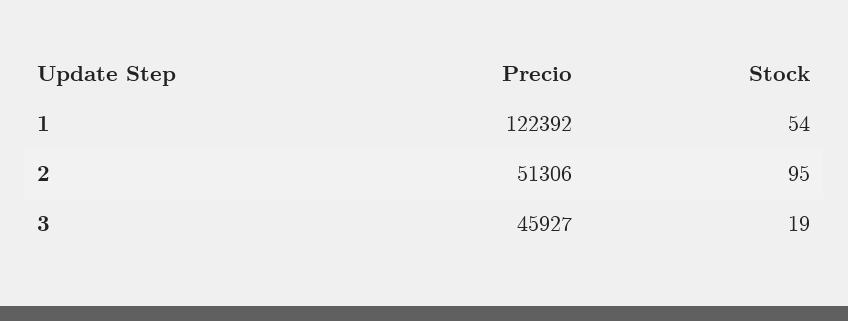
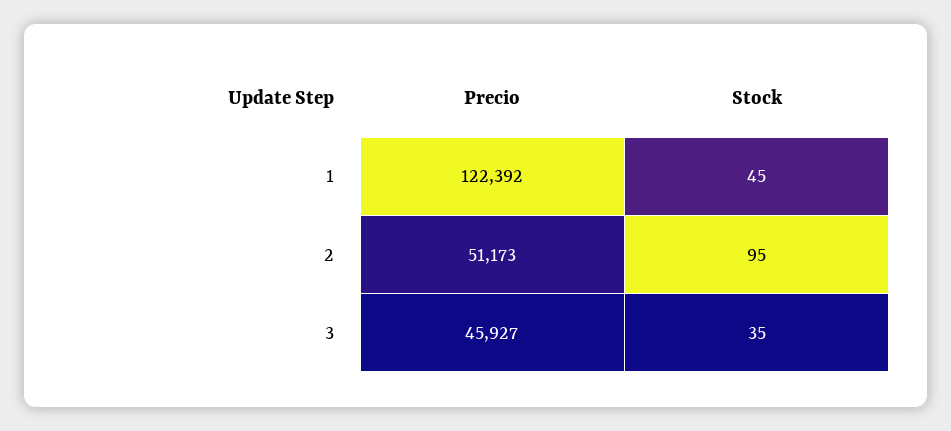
  {
    "Precio": {
      "1": 122392,
-     "2": 51306,
+     "2": 51173,
      "3": 45927
    },
    "Stock": {
-     "1": 54,
+     "1": 45,
      "2": 95,
-     "3": 19
+     "3": 35
    }
  }

